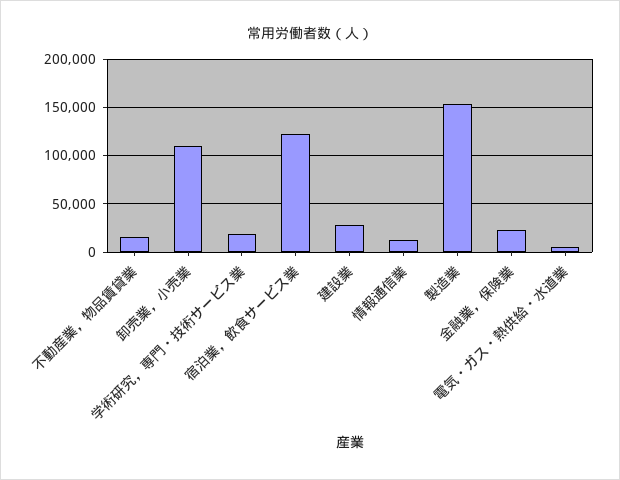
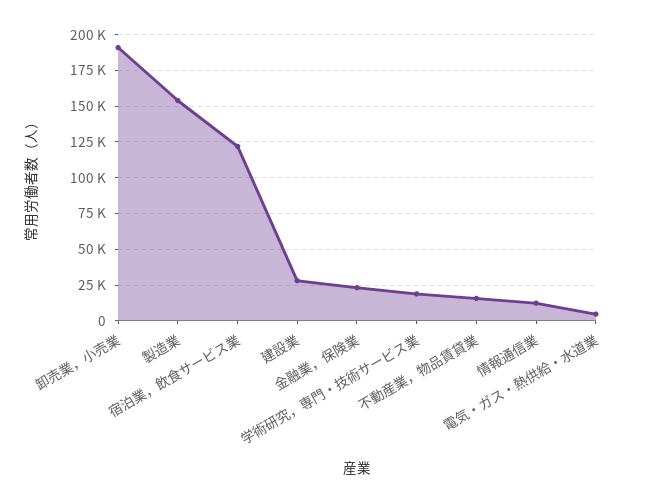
  {
    "不動産業，物品賃貸業": 15000,
-   "卸売業，小売業": 110000,
+   "卸売業，小売業": 190000,
    "学術研究，専門・技術サービス業": 20000,
    "宿泊業，飲食サービス業": 120000,
    "建設業": 30000,
    "情報通信業": 10000,
    "製造業": 155000,
    "金融業，保険業": 25000,
    "電気・ガス・熱供給・水道業": 5000
  }

